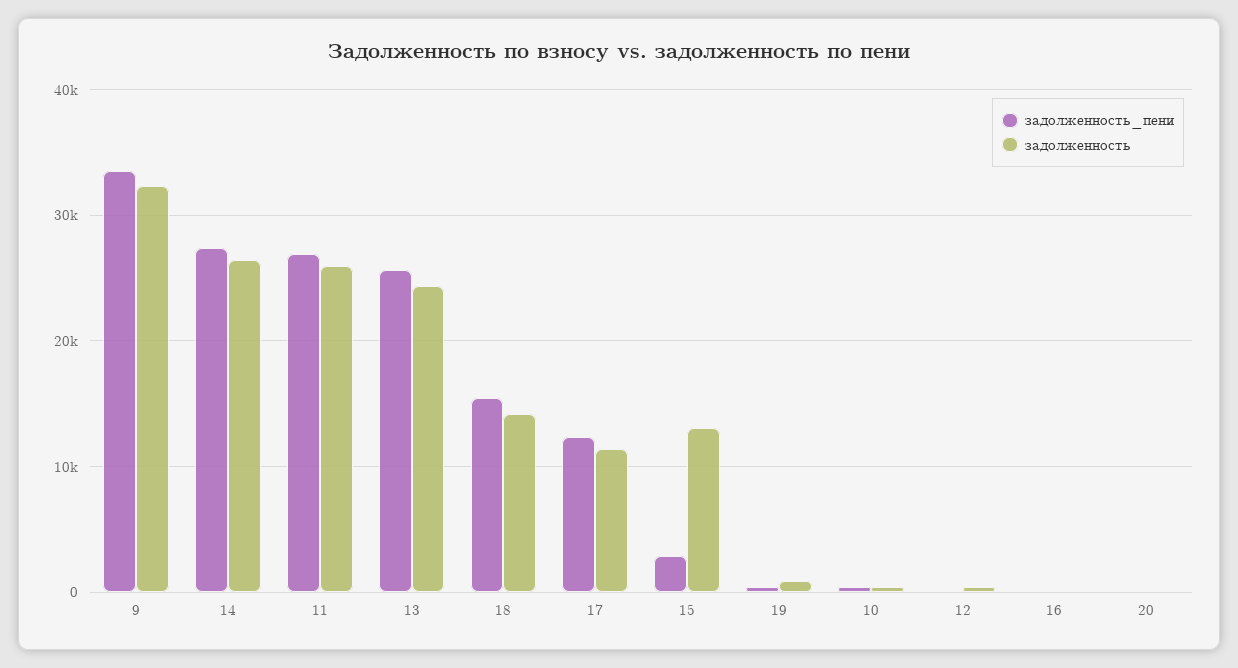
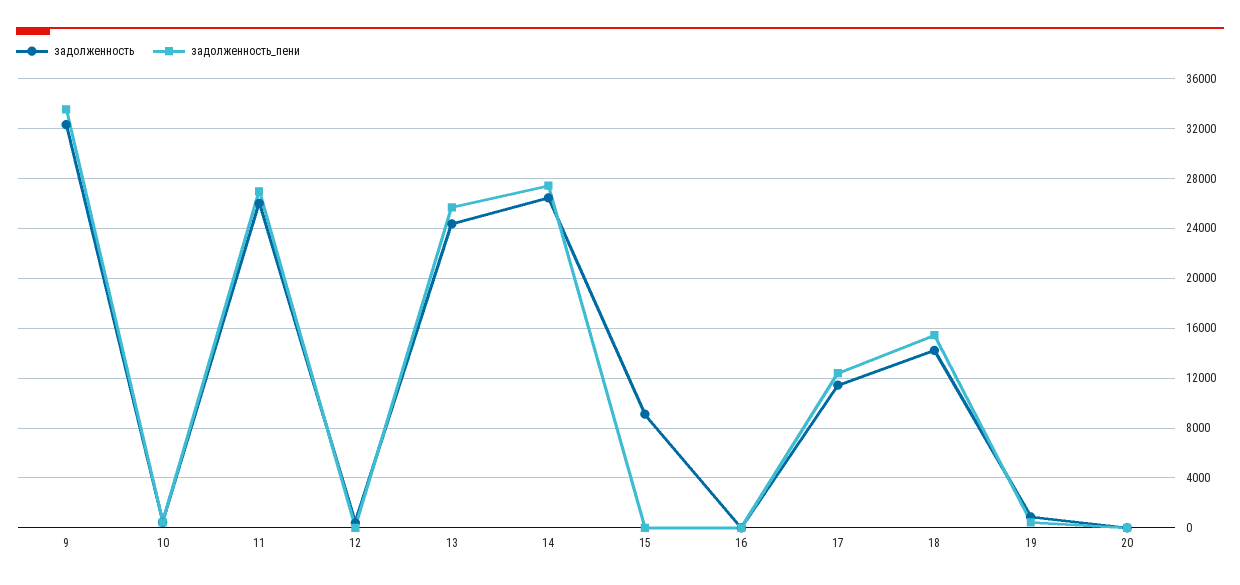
  {
    "задолженность_пени": {
      "9": 33500,
      "14": 27500,
      "11": 27000,
      "13": 25500,
      "18": 15500,
      "17": 12500,
-     "15": 3000,
+     "15": 0,
      "19": 500,
      "10": 500,
      "12": 0,
      "16": 0,
      "20": 0
    },
    "задолженность": {
      "9": 32500,
      "14": 26500,
      "11": 26000,
      "13": 24500,
      "18": 14000,
      "17": 11500,
-     "15": 13000,
+     "15": 9000,
      "19": 1000,
      "10": 500,
      "12": 500,
      "16": 0,
      "20": 0
    }
  }

